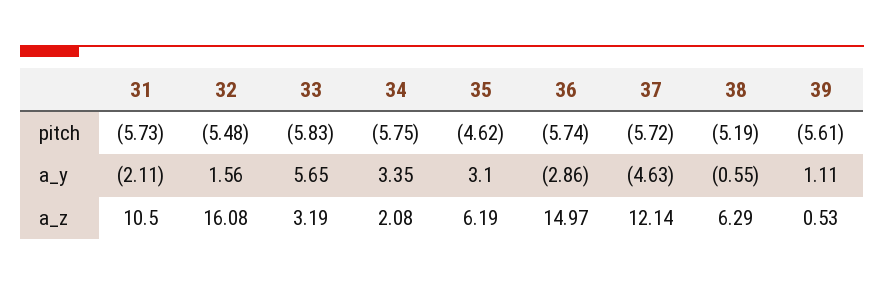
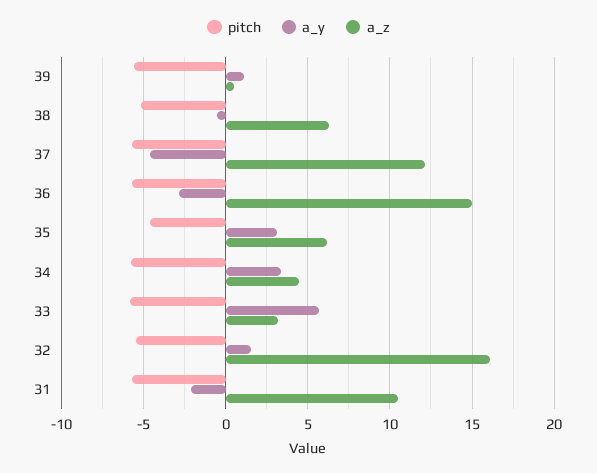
  {
    "pitch": {
      "31": -5.73,
      "32": -5.48,
      "33": -5.83,
      "34": -5.75,
      "35": -4.62,
      "36": -5.74,
      "37": -5.72,
      "38": -5.19,
      "39": -5.61
    },
    "a_y": {
      "31": -2.11,
      "32": 1.56,
      "33": 5.65,
      "34": 3.35,
      "35": 3.1,
      "36": -2.86,
      "37": -4.63,
      "38": -0.55,
      "39": 1.11
    },
    "a_z": {
      "31": 10.5,
      "32": 16.08,
      "33": 3.19,
-     "34": 2.08,
+     "34": 4.5,
      "35": 6.19,
      "36": 14.97,
      "37": 12.14,
      "38": 6.29,
      "39": 0.53
    }
  }

